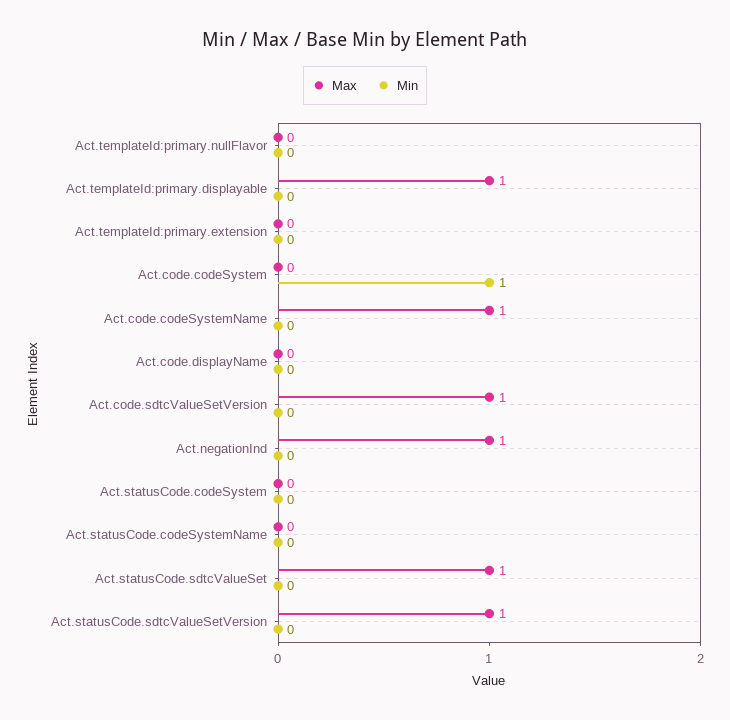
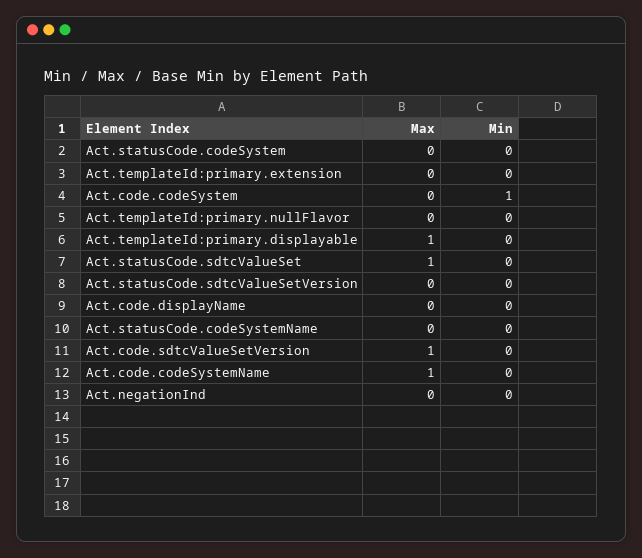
  {
    "Max": {
      "Act.templateId:primary.nullFlavor": 0,
      "Act.templateId:primary.displayable": 1,
      "Act.templateId:primary.extension": 0,
      "Act.code.codeSystem": 0,
      "Act.code.codeSystemName": 1,
      "Act.code.displayName": 0,
      "Act.code.sdtcValueSetVersion": 1,
-     "Act.negationInd": 1,
+     "Act.negationInd": 0,
      "Act.statusCode.codeSystem": 0,
      "Act.statusCode.codeSystemName": 0,
      "Act.statusCode.sdtcValueSet": 1,
-     "Act.statusCode.sdtcValueSetVersion": 1
+     "Act.statusCode.sdtcValueSetVersion": 0
    },
    "Min": {
      "Act.templateId:primary.nullFlavor": 0,
      "Act.templateId:primary.displayable": 0,
      "Act.templateId:primary.extension": 0,
      "Act.code.codeSystem": 1,
      "Act.code.codeSystemName": 0,
      "Act.code.displayName": 0,
      "Act.code.sdtcValueSetVersion": 0,
      "Act.negationInd": 0,
      "Act.statusCode.codeSystem": 0,
      "Act.statusCode.codeSystemName": 0,
      "Act.statusCode.sdtcValueSet": 0,
      "Act.statusCode.sdtcValueSetVersion": 0
    }
  }

